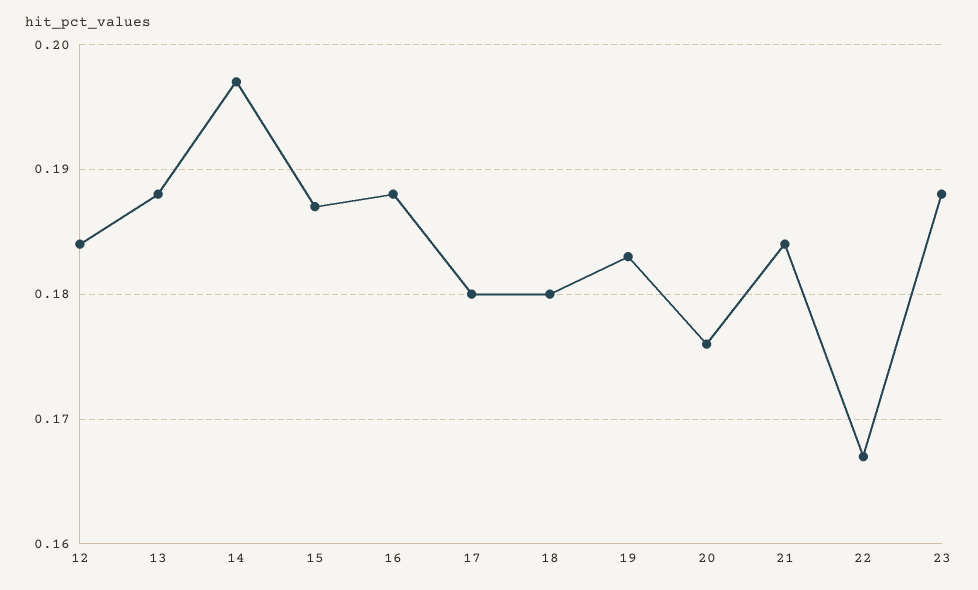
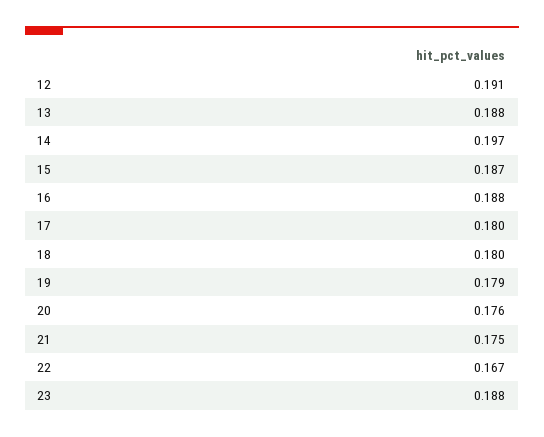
  {
-   "12": 0.184,
+   "12": 0.191,
    "13": 0.188,
    "14": 0.197,
    "15": 0.187,
    "16": 0.188,
    "17": 0.18,
    "18": 0.18,
-   "19": 0.183,
+   "19": 0.179,
    "20": 0.176,
-   "21": 0.184,
+   "21": 0.175,
    "22": 0.167,
    "23": 0.188
  }

